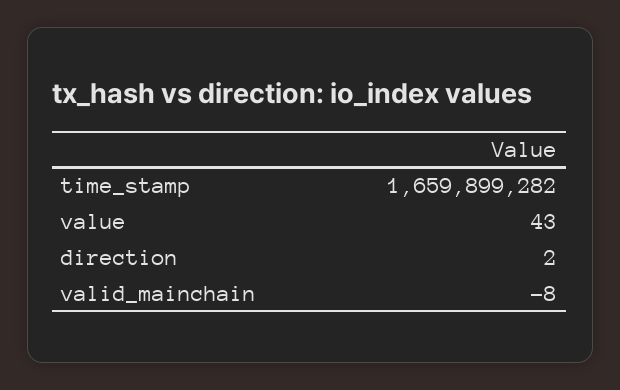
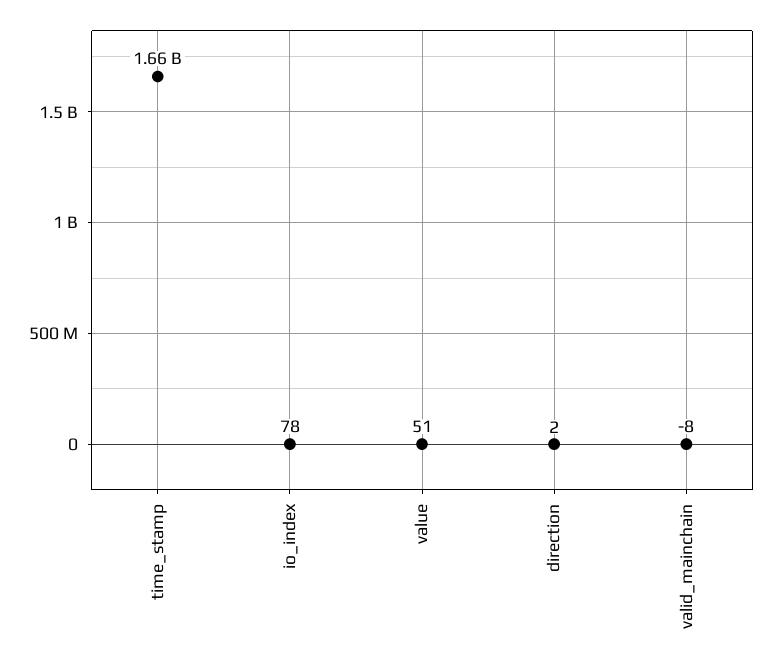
  {
    "time_stamp": 1659899282,
-   "value": 43,
+   "value": 51,
    "direction": 2,
-   "valid_mainchain": -8
+   "valid_mainchain": -8,
+   "io_index": 78
  }

